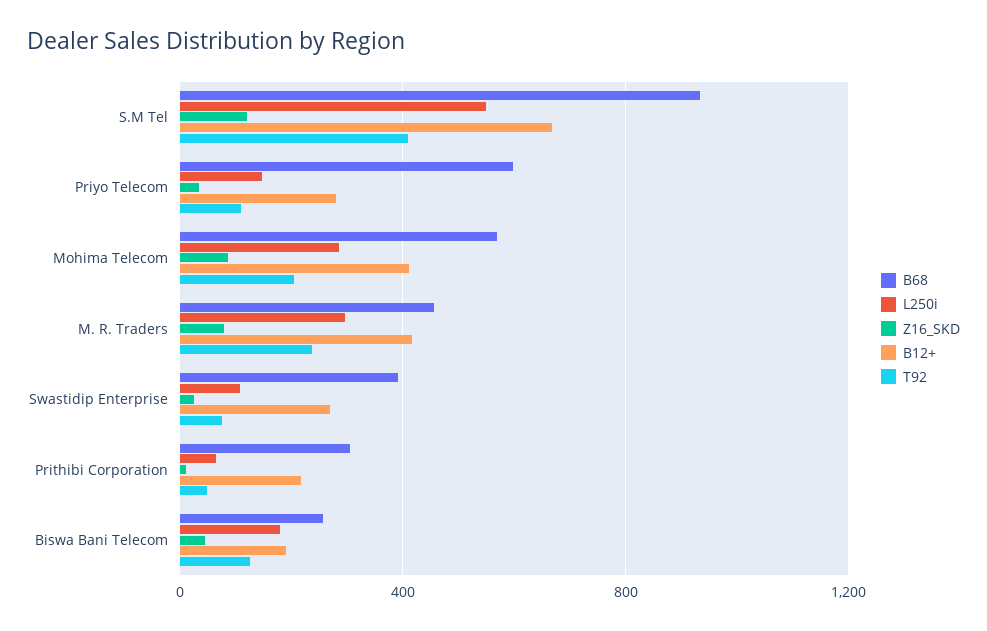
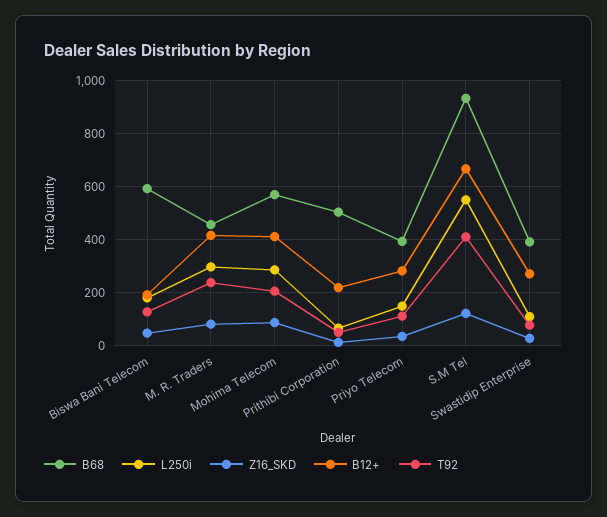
  {
    "B68": {
      "S.M Tel": 925,
-     "Priyo Telecom": 600,
+     "Priyo Telecom": 400,
      "Mohima Telecom": 575,
      "M. R. Traders": 450,
      "Swastidip Enterprise": 400,
-     "Prithibi Corporation": 300,
+     "Prithibi Corporation": 500,
-     "Biswa Bani Telecom": 250
+     "Biswa Bani Telecom": 600
    },
    "L250i": {
      "S.M Tel": 550,
      "Priyo Telecom": 150,
      "Mohima Telecom": 275,
      "M. R. Traders": 300,
      "Swastidip Enterprise": 100,
      "Prithibi Corporation": 75,
      "Biswa Bani Telecom": 175
    },
    "Z16_SKD": {
      "S.M Tel": 125,
      "Priyo Telecom": 25,
      "Mohima Telecom": 75,
      "M. R. Traders": 75,
      "Swastidip Enterprise": 25,
      "Prithibi Corporation": 0,
      "Biswa Bani Telecom": 50
    },
    "B12+": {
      "S.M Tel": 675,
      "Priyo Telecom": 275,
      "Mohima Telecom": 400,
      "M. R. Traders": 425,
      "Swastidip Enterprise": 275,
      "Prithibi Corporation": 225,
      "Biswa Bani Telecom": 200
    },
    "T92": {
      "S.M Tel": 400,
      "Priyo Telecom": 100,
      "Mohima Telecom": 200,
      "M. R. Traders": 225,
      "Swastidip Enterprise": 75,
      "Prithibi Corporation": 50,
      "Biswa Bani Telecom": 125
    }
  }

